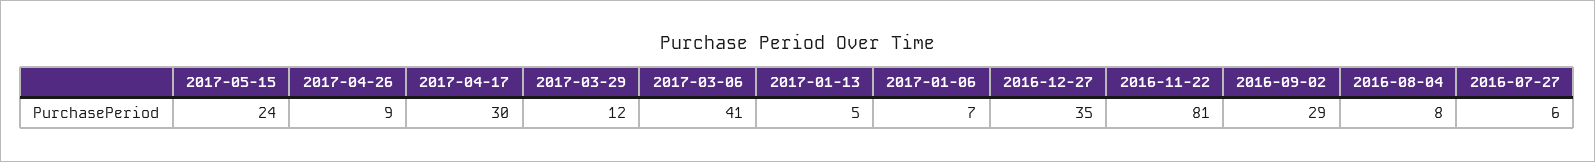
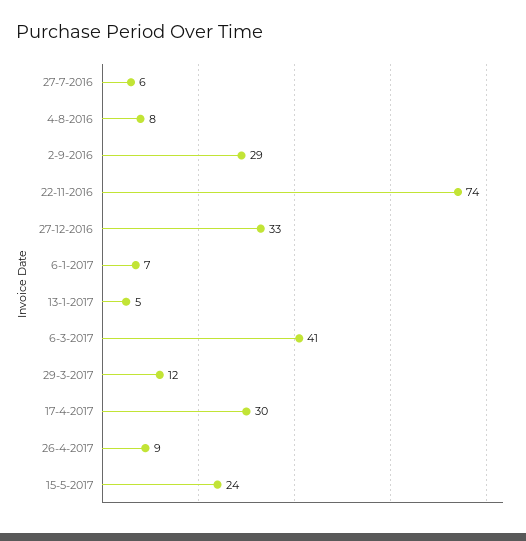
  {
    "2017-05-15": 24,
    "2017-04-26": 9,
    "2017-04-17": 30,
    "2017-03-29": 12,
    "2017-03-06": 41,
    "2017-01-13": 5,
    "2017-01-06": 7,
-   "2016-12-27": 35,
+   "2016-12-27": 33,
-   "2016-11-22": 81,
+   "2016-11-22": 74,
    "2016-09-02": 29,
    "2016-08-04": 8,
    "2016-07-27": 6
  }

